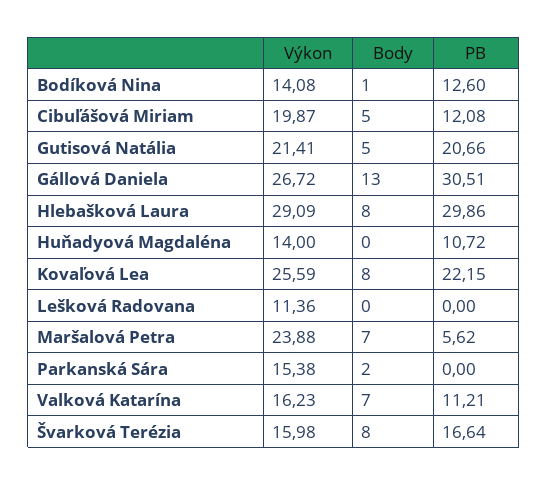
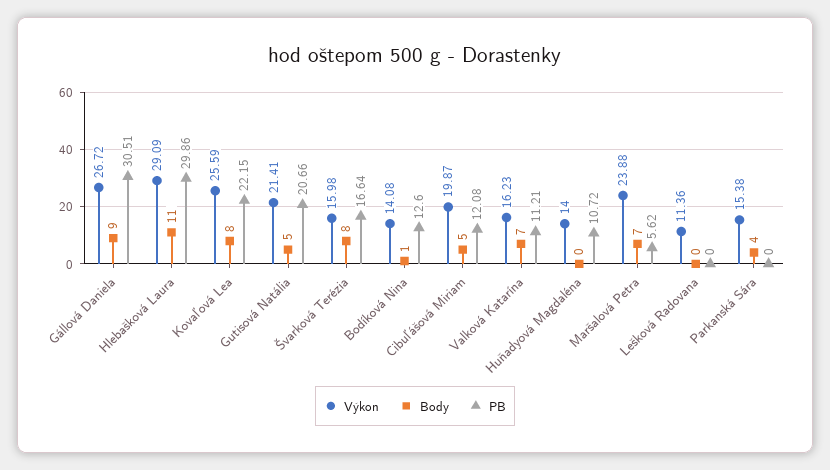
  {
    "Výkon": {
      "Bodíková Nina": 14.08,
      "Cibuľášová Miriam": 19.87,
      "Gutisová Natália": 21.41,
      "Gállová Daniela": 26.72,
      "Hlebašková Laura": 29.09,
      "Huňadyová Magdaléna": 14,
      "Kovaľová Lea": 25.59,
      "Lešková Radovana": 11.36,
      "Maršalová Petra": 23.88,
      "Parkanská Sára": 15.38,
      "Valková Katarína": 16.23,
      "Švarková Terézia": 15.98
    },
    "Body": {
      "Bodíková Nina": 1,
      "Cibuľášová Miriam": 5,
      "Gutisová Natália": 5,
-     "Gállová Daniela": 13,
+     "Gállová Daniela": 9,
-     "Hlebašková Laura": 8,
+     "Hlebašková Laura": 11,
      "Huňadyová Magdaléna": 0,
      "Kovaľová Lea": 8,
      "Lešková Radovana": 0,
      "Maršalová Petra": 7,
-     "Parkanská Sára": 2,
+     "Parkanská Sára": 4,
      "Valková Katarína": 7,
      "Švarková Terézia": 8
    },
    "PB": {
      "Bodíková Nina": 12.6,
      "Cibuľášová Miriam": 12.08,
      "Gutisová Natália": 20.66,
      "Gállová Daniela": 30.51,
      "Hlebašková Laura": 29.86,
      "Huňadyová Magdaléna": 10.72,
      "Kovaľová Lea": 22.15,
      "Lešková Radovana": 0,
      "Maršalová Petra": 5.62,
      "Parkanská Sára": 0,
      "Valková Katarína": 11.21,
      "Švarková Terézia": 16.64
    }
  }

